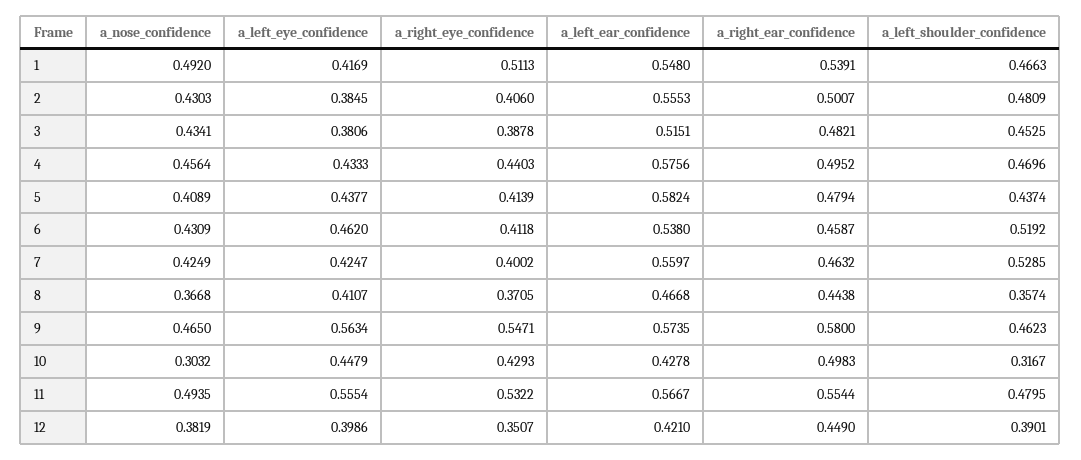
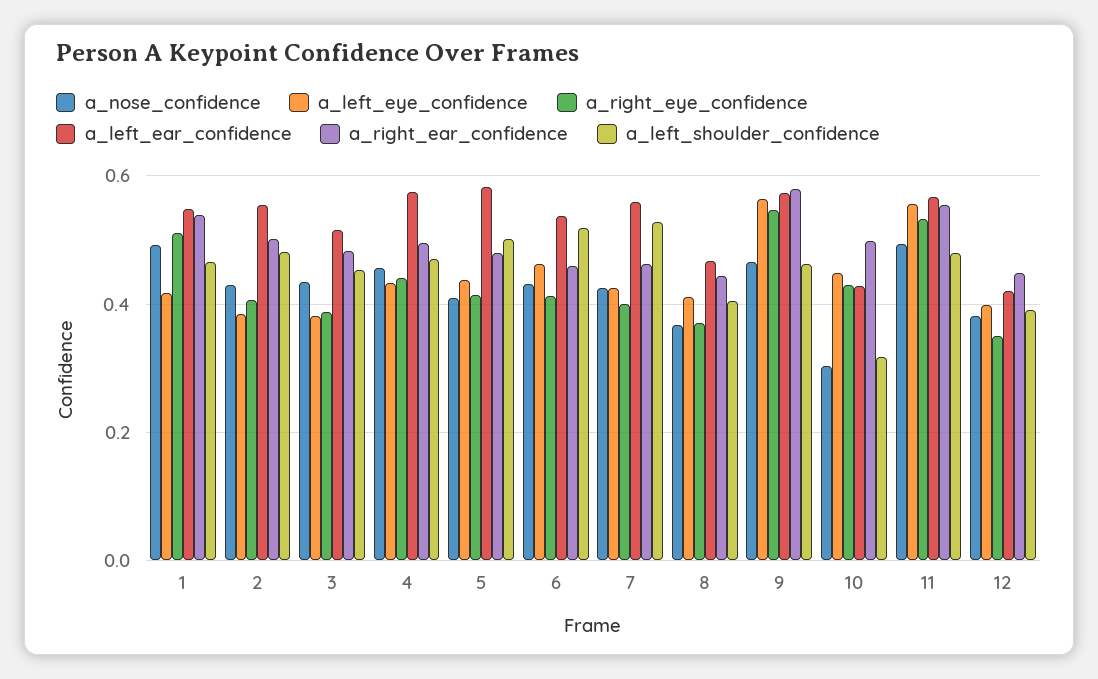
  {
    "a_nose_confidence": {
      "1": 0.492,
      "2": 0.4303,
      "3": 0.4341,
      "4": 0.4564,
      "5": 0.4089,
      "6": 0.4309,
      "7": 0.4249,
      "8": 0.3668,
      "9": 0.465,
      "10": 0.3032,
      "11": 0.4935,
      "12": 0.3819
    },
    "a_left_eye_confidence": {
      "1": 0.4169,
      "2": 0.3845,
      "3": 0.3806,
      "4": 0.4333,
      "5": 0.4377,
      "6": 0.462,
      "7": 0.4247,
      "8": 0.4107,
      "9": 0.5634,
      "10": 0.4479,
      "11": 0.5554,
      "12": 0.3986
    },
    "a_right_eye_confidence": {
      "1": 0.5113,
      "2": 0.406,
      "3": 0.3878,
      "4": 0.4403,
      "5": 0.4139,
      "6": 0.4118,
      "7": 0.4002,
      "8": 0.3705,
      "9": 0.5471,
      "10": 0.4293,
      "11": 0.5322,
      "12": 0.3507
    },
    "a_left_ear_confidence": {
      "1": 0.548,
      "2": 0.5553,
      "3": 0.5151,
      "4": 0.5756,
      "5": 0.5824,
      "6": 0.538,
      "7": 0.5597,
      "8": 0.4668,
      "9": 0.5735,
      "10": 0.4278,
      "11": 0.5667,
      "12": 0.421
    },
    "a_right_ear_confidence": {
      "1": 0.5391,
      "2": 0.5007,
      "3": 0.4821,
      "4": 0.4952,
      "5": 0.4794,
      "6": 0.4587,
      "7": 0.4632,
      "8": 0.4438,
      "9": 0.58,
      "10": 0.4983,
      "11": 0.5544,
      "12": 0.449
    },
    "a_left_shoulder_confidence": {
      "1": 0.4663,
      "2": 0.4809,
      "3": 0.4525,
      "4": 0.4696,
-     "5": 0.4374,
+     "5": 0.5,
      "6": 0.5192,
      "7": 0.5285,
-     "8": 0.3574,
+     "8": 0.4,
      "9": 0.4623,
      "10": 0.3167,
      "11": 0.4795,
      "12": 0.3901
    }
  }

